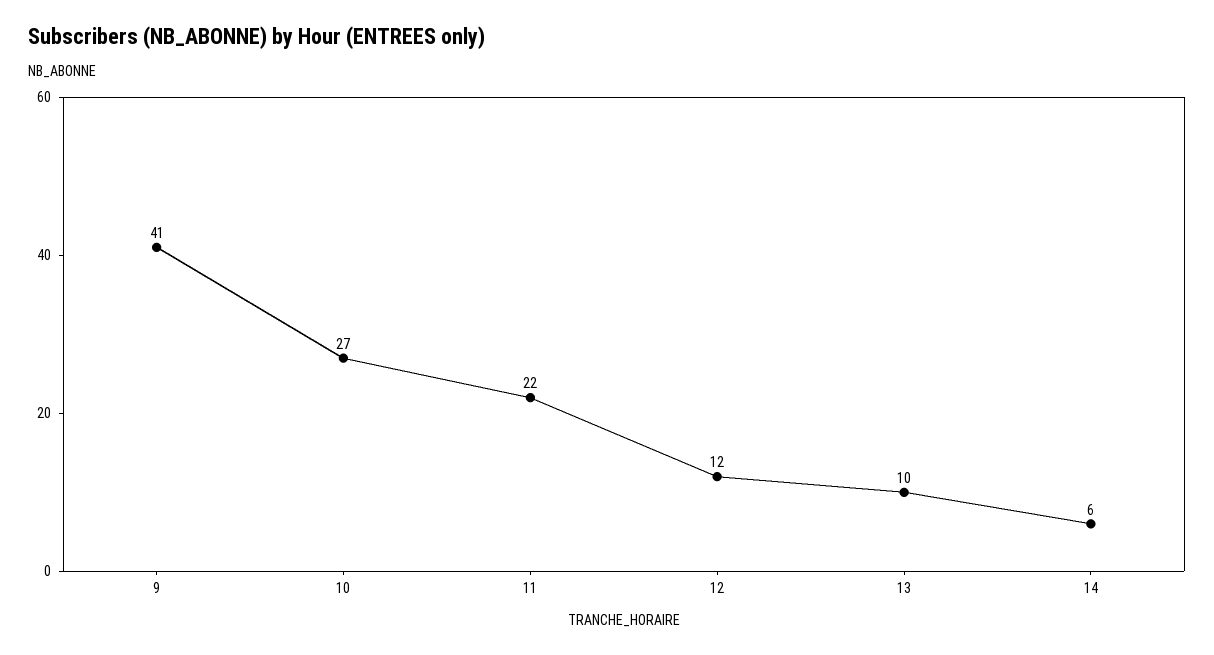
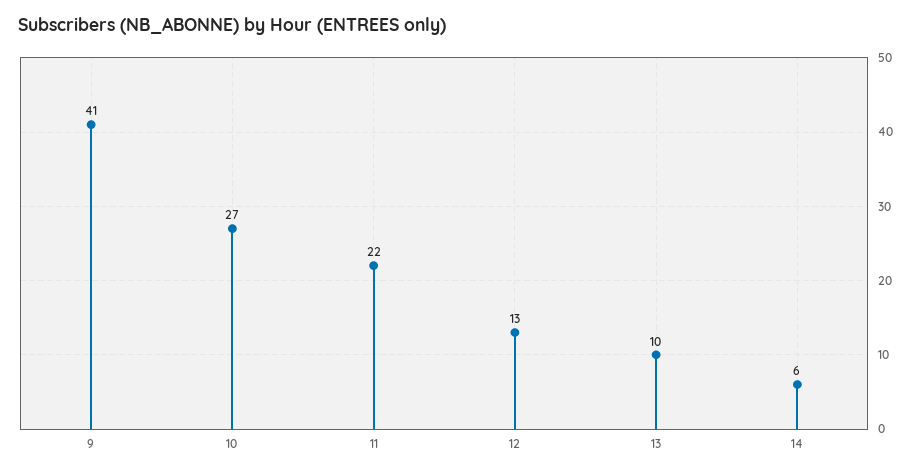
  {
    "9": 41,
    "10": 27,
    "11": 22,
-   "12": 12,
+   "12": 13,
    "13": 10,
    "14": 6
  }

